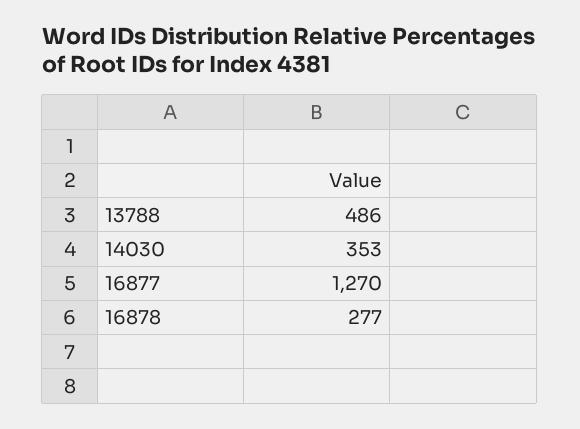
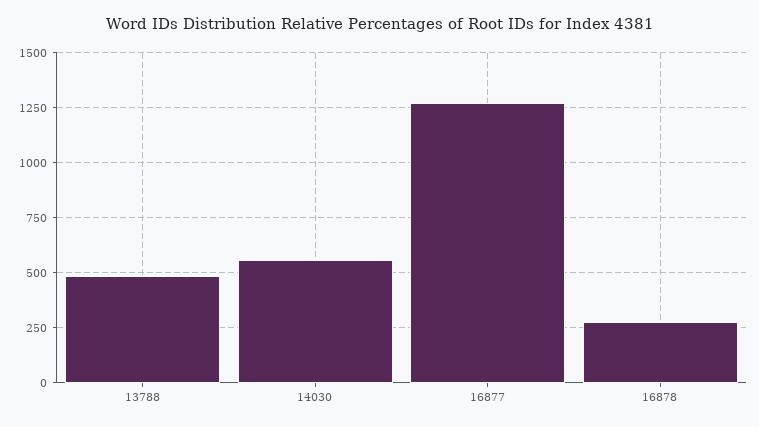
  {
    "13788": 486,
-   "14030": 353,
+   "14030": 550,
    "16877": 1270,
    "16878": 277
  }

